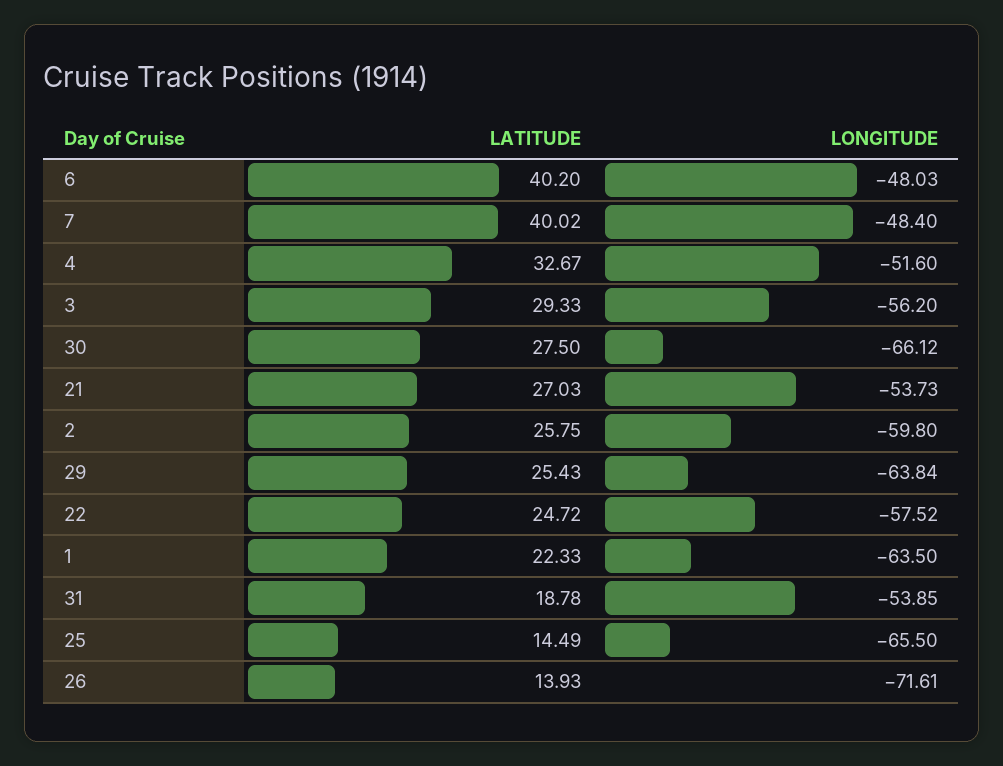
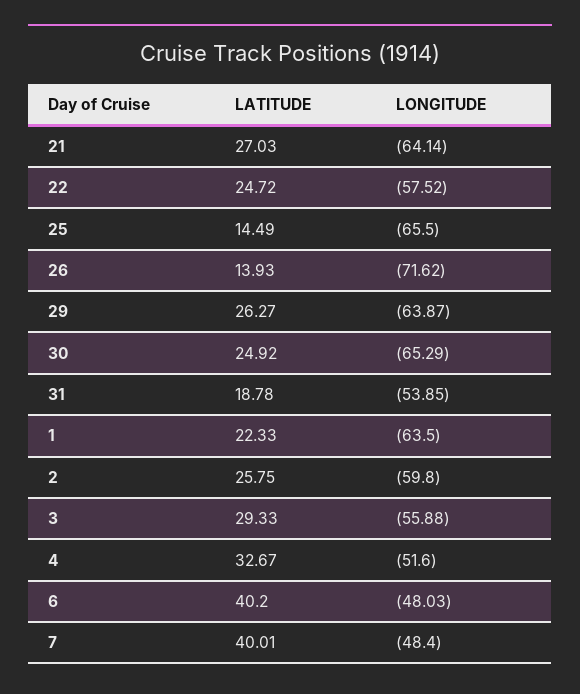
  {
    "LATITUDE": {
      "6": 40.2,
-     "7": 40.02,
+     "7": 40.01,
      "4": 32.67,
      "3": 29.33,
-     "30": 27.5,
+     "30": 24.92,
      "21": 27.03,
      "2": 25.75,
-     "29": 25.43,
+     "29": 26.27,
      "22": 24.72,
      "1": 22.33,
      "31": 18.78,
      "25": 14.49,
      "26": 13.93
    },
    "LONGITUDE": {
      "6": -48.03,
      "7": -48.4,
      "4": -51.6,
-     "3": -56.2,
+     "3": -55.88,
-     "30": -66.12,
+     "30": -65.29,
-     "21": -53.73,
+     "21": -64.14,
      "2": -59.8,
-     "29": -63.84,
+     "29": -63.87,
      "22": -57.52,
      "1": -63.5,
      "31": -53.85,
      "25": -65.5,
-     "26": -71.61
+     "26": -71.62
    }
  }

